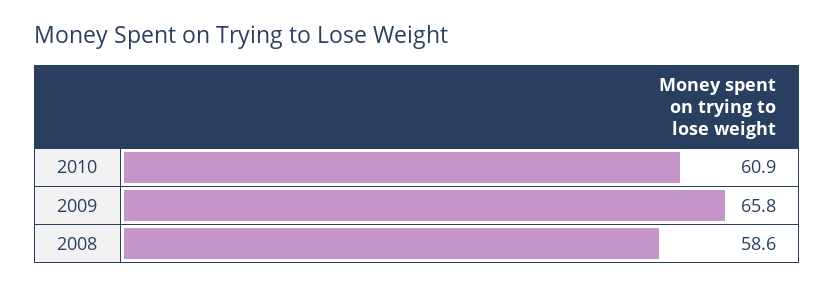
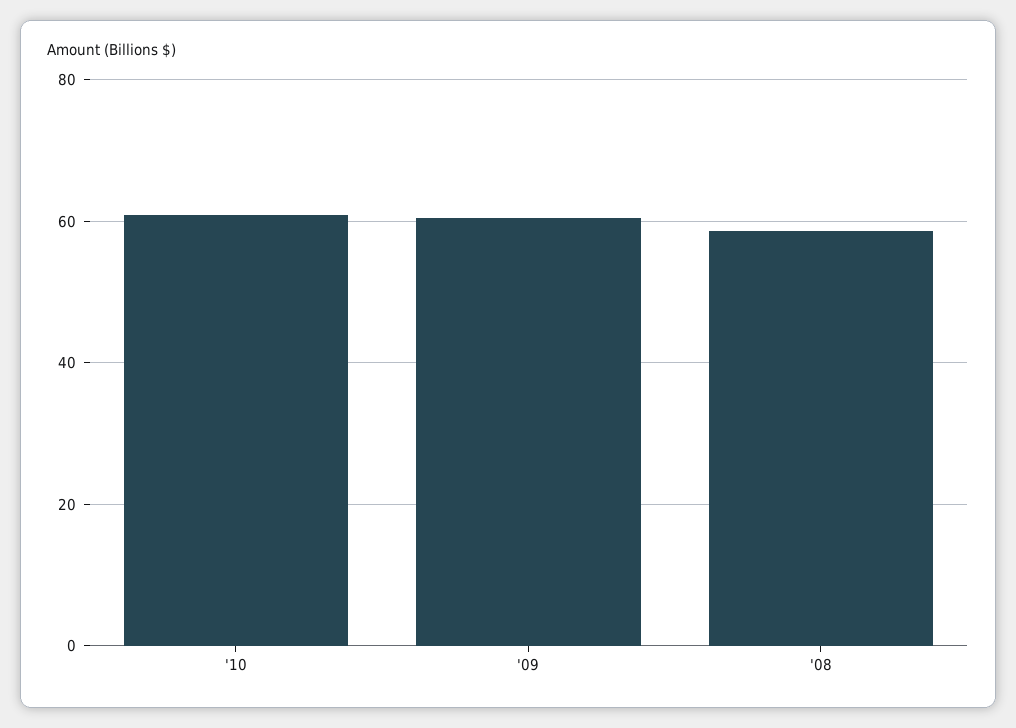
  {
    "2010": 60.9,
-   "2009": 65.8,
+   "2009": 60,
    "2008": 58.6
  }

